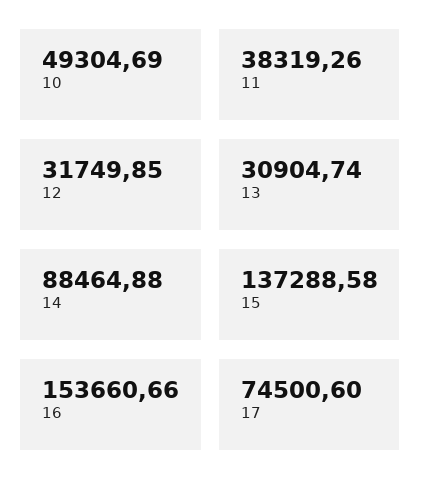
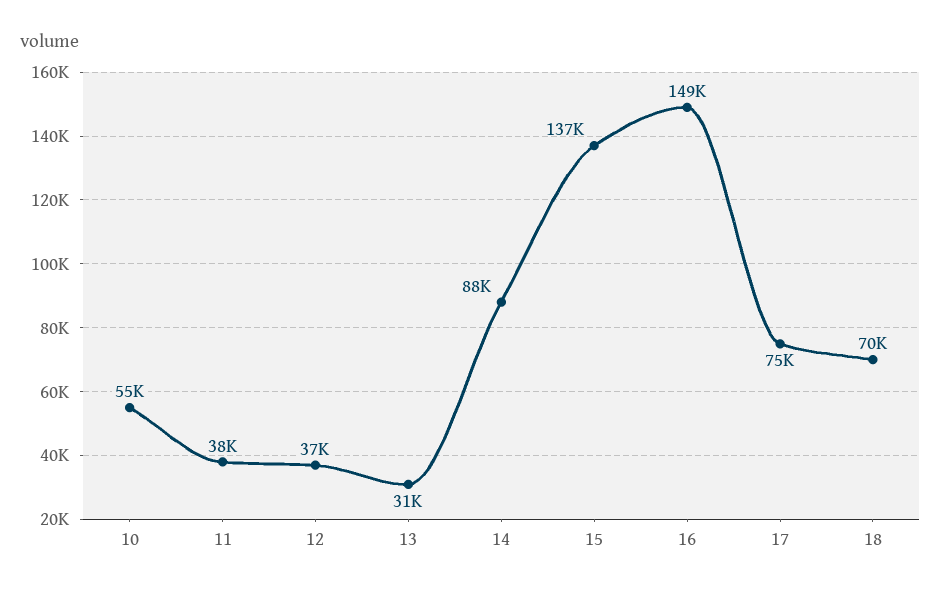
  {
-   "10": 49304.69,
+   "10": 55000,
    "11": 38319.26,
-   "12": 31749.85,
+   "12": 37000,
    "13": 30904.74,
    "14": 88464.88,
    "15": 137288.58,
-   "16": 153660.66,
+   "16": 149000,
-   "17": 74500.6
+   "17": 74500.6,
+   "18": 70000
  }

